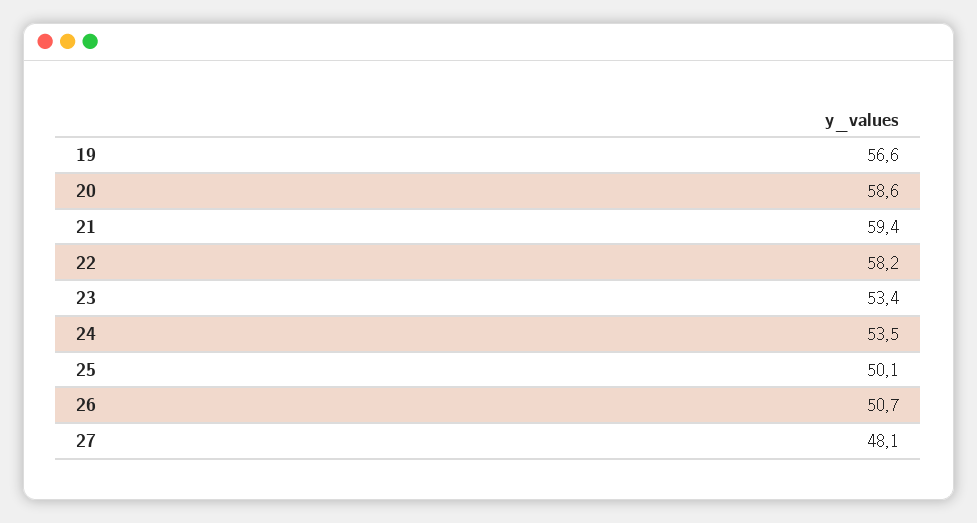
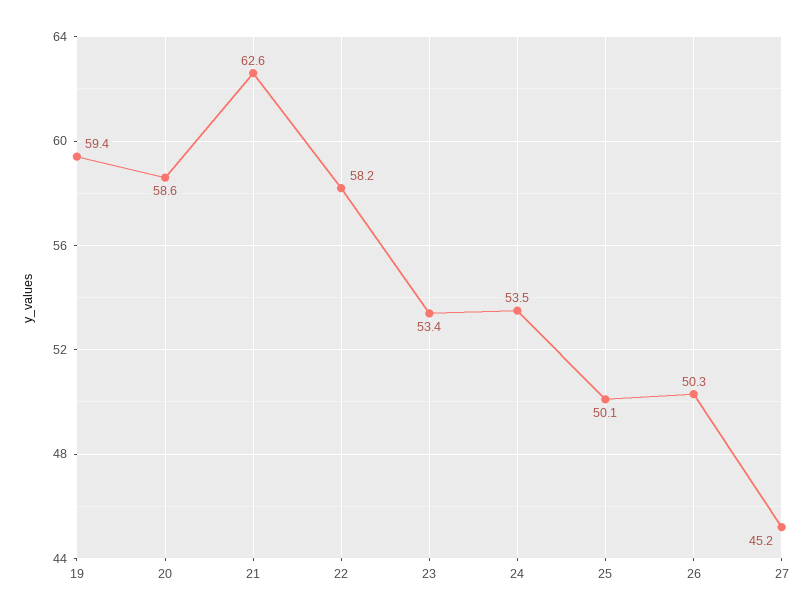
  {
-   "19": 56.6,
+   "19": 59.4,
    "20": 58.6,
-   "21": 59.4,
+   "21": 62.6,
    "22": 58.2,
    "23": 53.4,
    "24": 53.5,
    "25": 50.1,
-   "26": 50.7,
+   "26": 50.3,
-   "27": 48.1
+   "27": 45.2
  }

